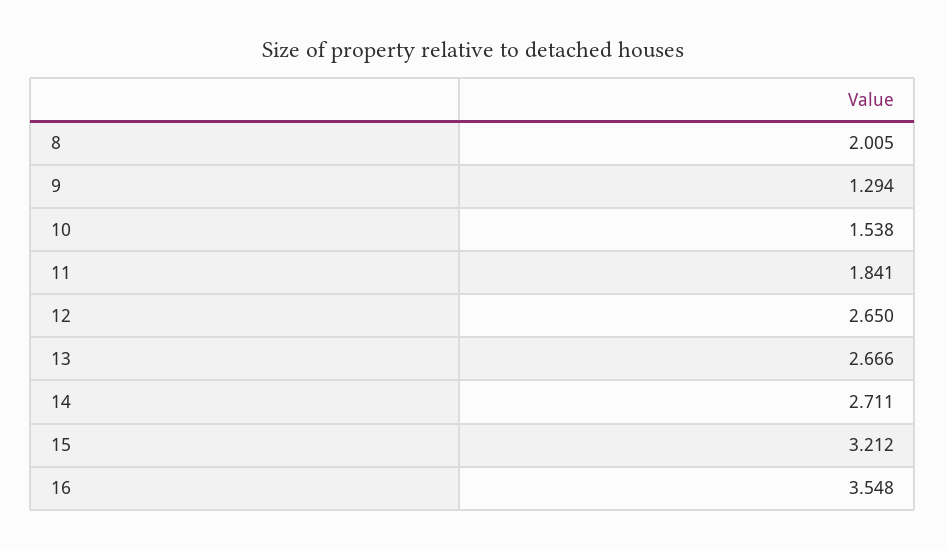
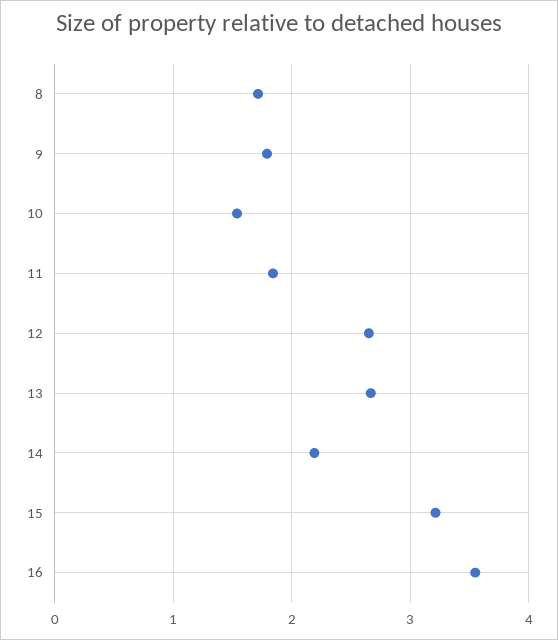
  {
-   "8": 2.005,
+   "8": 1.7,
-   "9": 1.294,
+   "9": 1.8,
    "10": 1.538,
    "11": 1.841,
    "12": 2.65,
    "13": 2.666,
-   "14": 2.711,
+   "14": 2.2,
    "15": 3.212,
    "16": 3.548
  }

